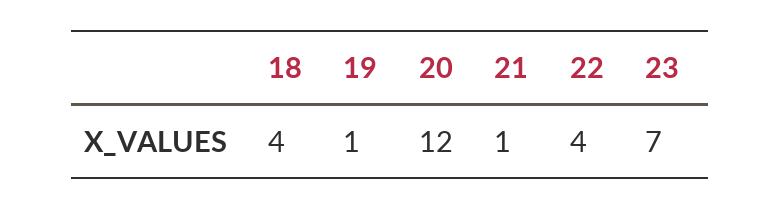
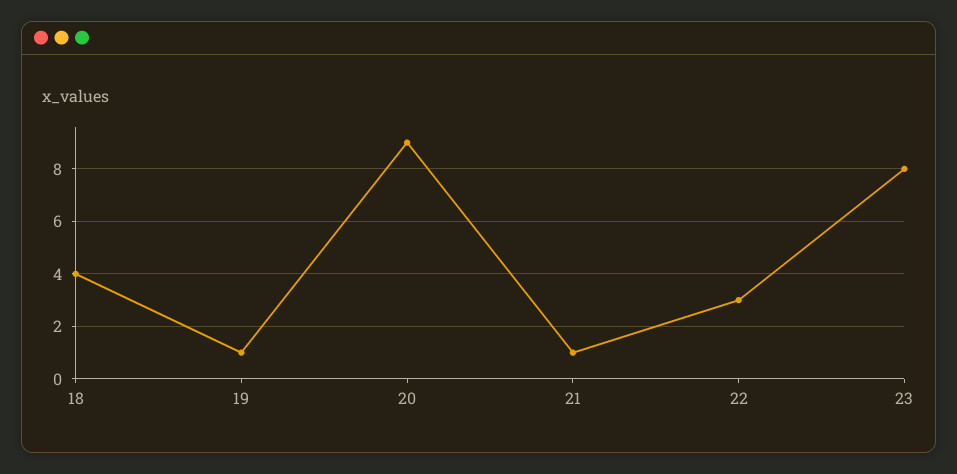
  {
    "18": 4,
    "19": 1,
-   "20": 12,
+   "20": 9,
    "21": 1,
-   "22": 4,
+   "22": 3,
-   "23": 7
+   "23": 8
  }

